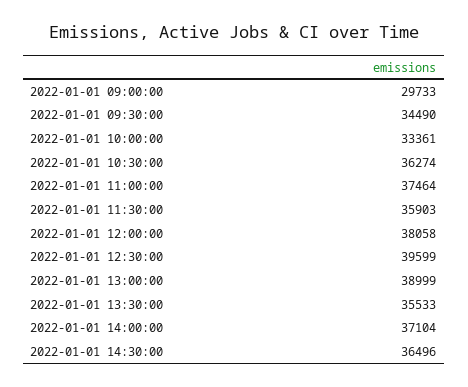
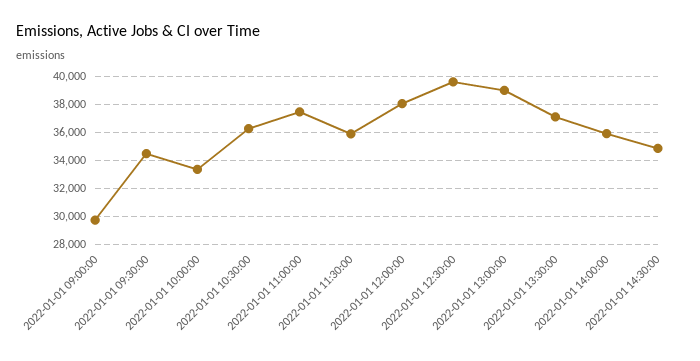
  {
    "2022-01-01 09:00:00": 29733,
    "2022-01-01 09:30:00": 34490,
    "2022-01-01 10:00:00": 33361,
    "2022-01-01 10:30:00": 36274,
    "2022-01-01 11:00:00": 37464,
    "2022-01-01 11:30:00": 35903,
    "2022-01-01 12:00:00": 38058,
    "2022-01-01 12:30:00": 39599,
    "2022-01-01 13:00:00": 38999,
-   "2022-01-01 13:30:00": 35533,
+   "2022-01-01 13:30:00": 37000,
-   "2022-01-01 14:00:00": 37104,
+   "2022-01-01 14:00:00": 36000,
-   "2022-01-01 14:30:00": 36496
+   "2022-01-01 14:30:00": 35000
  }

